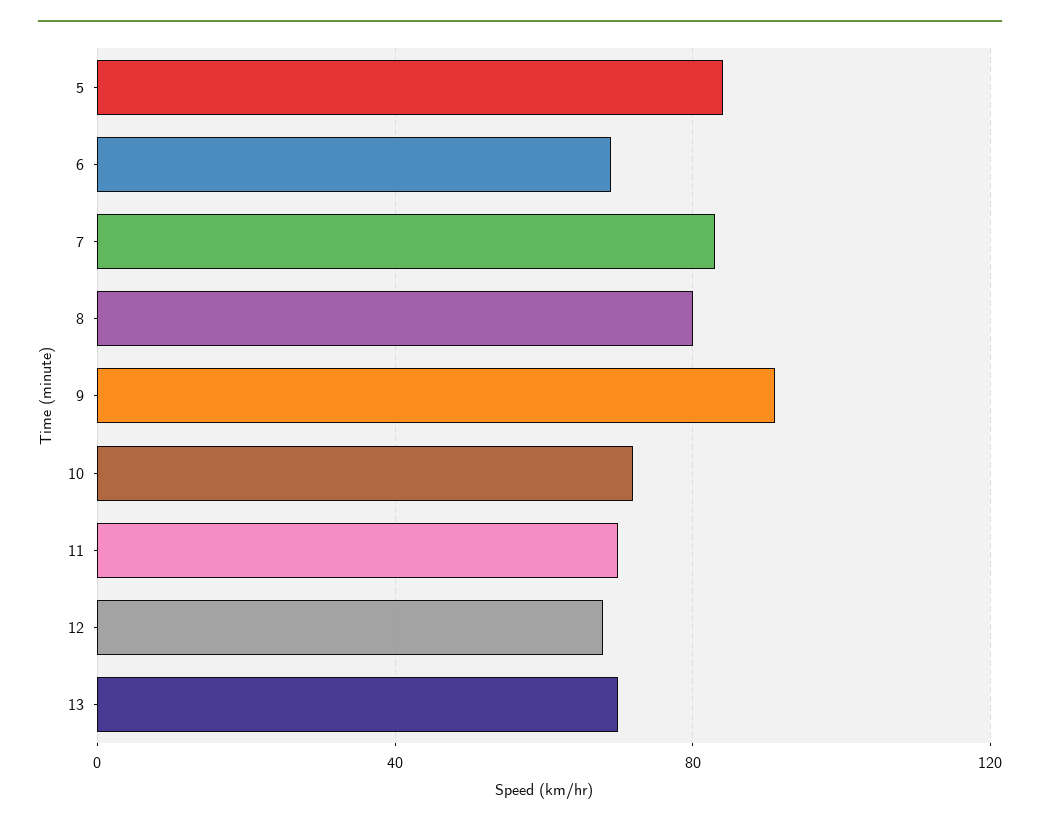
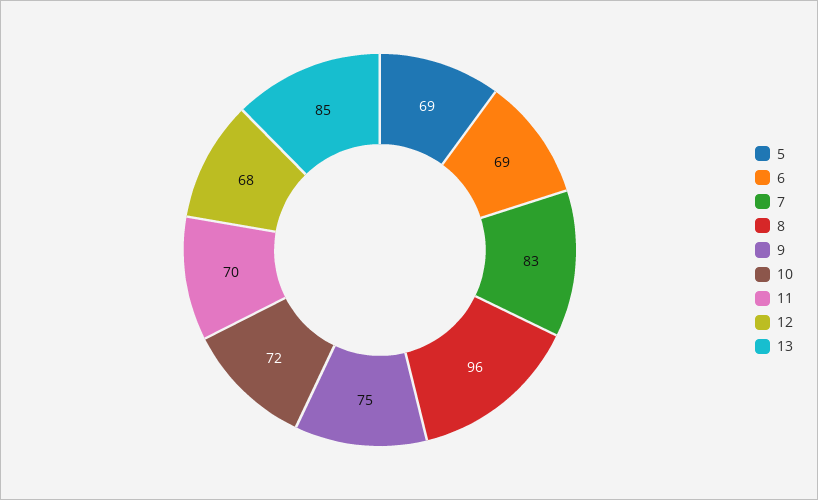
  {
-   "5": 85,
+   "5": 69,
    "6": 69,
    "7": 83,
-   "8": 80,
+   "8": 96,
-   "9": 90,
+   "9": 75,
    "10": 72,
    "11": 70,
    "12": 68,
-   "13": 70
+   "13": 85
  }

